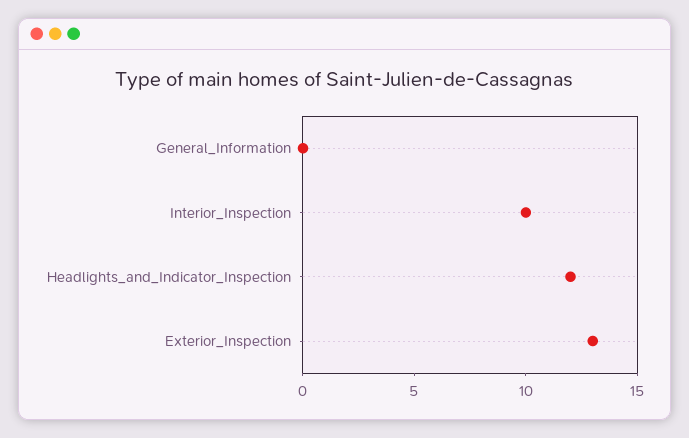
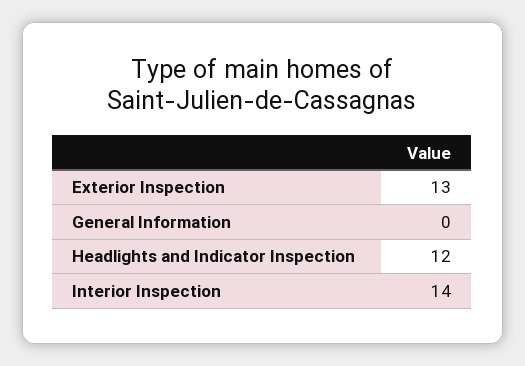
  {
    "General_Information": 0,
-   "Interior_Inspection": 10,
+   "Interior_Inspection": 14,
    "Headlights_and_Indicator_Inspection": 12,
    "Exterior_Inspection": 13
  }

